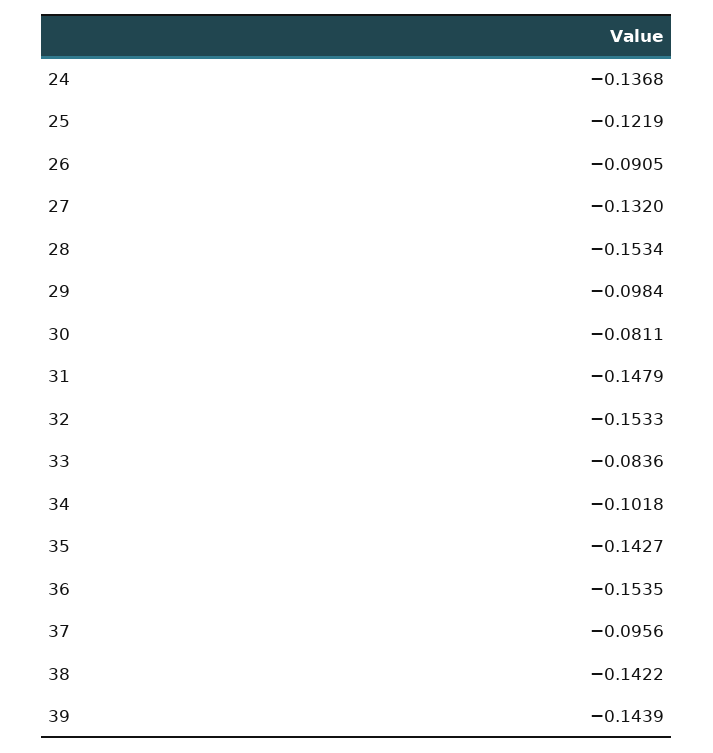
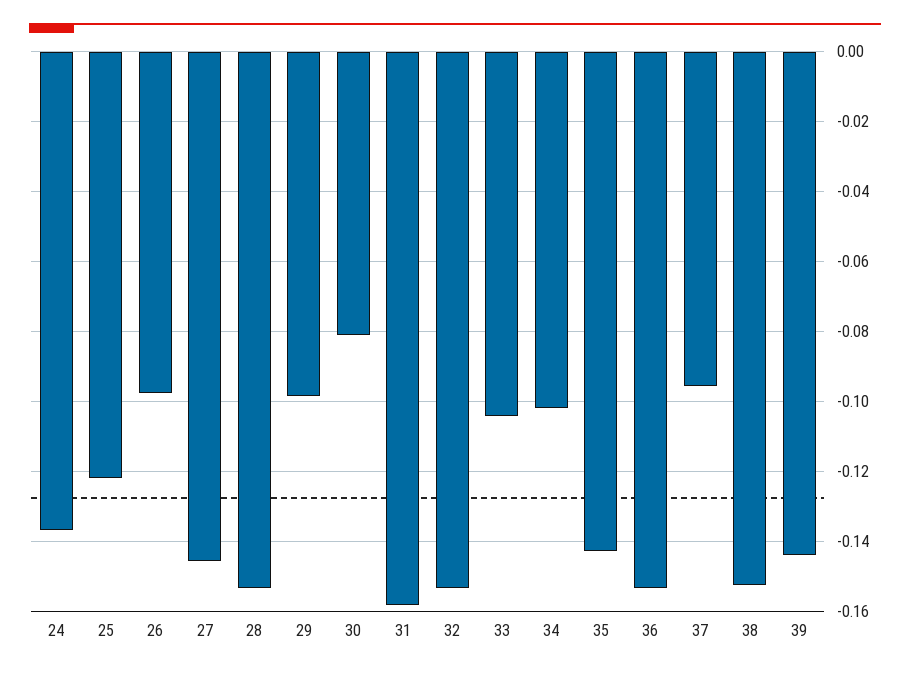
  {
    "24": -0.1368,
    "25": -0.1219,
-   "26": -0.0905,
+   "26": -0.098,
-   "27": -0.132,
+   "27": -0.146,
    "28": -0.1534,
    "29": -0.0984,
    "30": -0.0811,
-   "31": -0.1479,
+   "31": -0.158,
    "32": -0.1533,
-   "33": -0.0836,
+   "33": -0.104,
    "34": -0.1018,
    "35": -0.1427,
    "36": -0.1535,
    "37": -0.0956,
-   "38": -0.1422,
+   "38": -0.152,
    "39": -0.1439
  }

